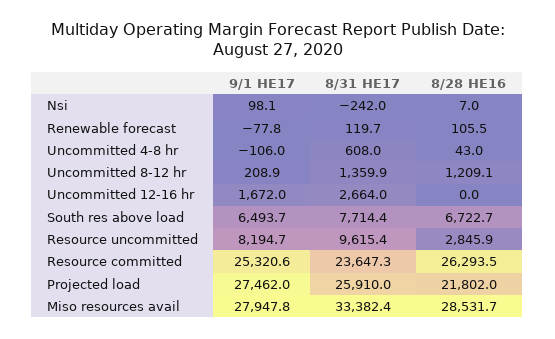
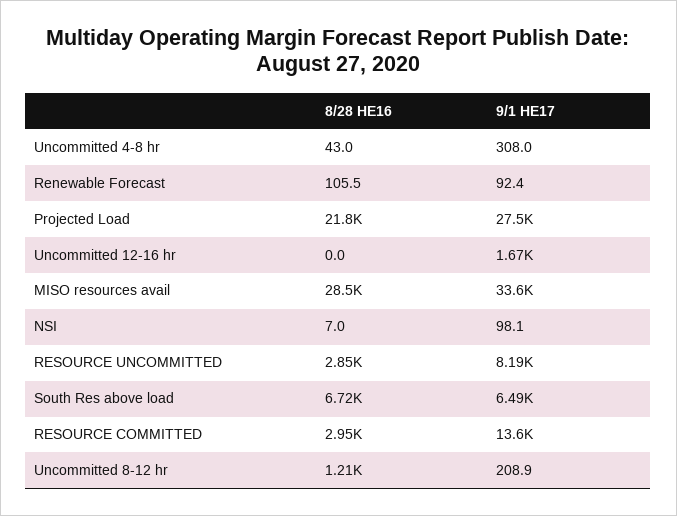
  {
    "9/1 HE17": {
      "Nsi": 98.1,
-     "Renewable forecast": -77.8,
+     "Renewable forecast": 92.4,
-     "Uncommitted 4-8 hr": -106,
+     "Uncommitted 4-8 hr": 308,
      "Uncommitted 8-12 hr": 208.9,
      "Uncommitted 12-16 hr": 1672,
      "South res above load": 6493.7,
      "Resource uncommitted": 8194.7,
-     "Resource committed": 25320.6,
+     "Resource committed": 13600,
      "Projected load": 27462,
-     "Miso resources avail": 27947.8
+     "Miso resources avail": 33600
    },
-   "8/31 HE17": {
-     "Nsi": -242,
-     "Renewable forecast": 119.7,
-     "Uncommitted 4-8 hr": 608,
-     "Uncommitted 8-12 hr": 1359.9,
-     "Uncommitted 12-16 hr": 2664,
-     "South res above load": 7714.4,
-     "Resource uncommitted": 9615.4,
-     "Resource committed": 23647.3,
-     "Projected load": 25910,
-     "Miso resources avail": 33382.4
-   },
    "8/28 HE16": {
      "Nsi": 7,
      "Renewable forecast": 105.5,
      "Uncommitted 4-8 hr": 43,
      "Uncommitted 8-12 hr": 1209.1,
      "Uncommitted 12-16 hr": 0,
      "South res above load": 6722.7,
      "Resource uncommitted": 2845.9,
-     "Resource committed": 26293.5,
+     "Resource committed": 2950,
      "Projected load": 21802,
      "Miso resources avail": 28531.7
    }
  }

